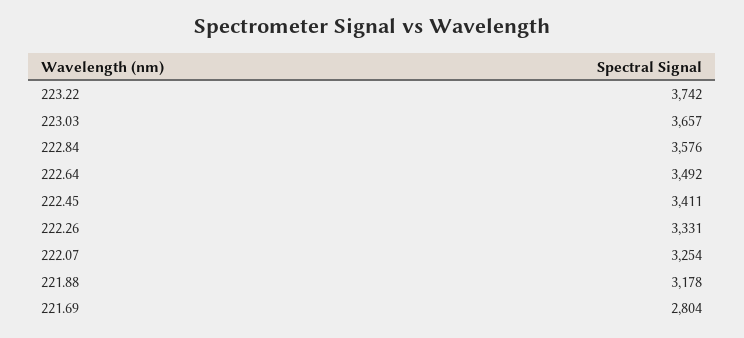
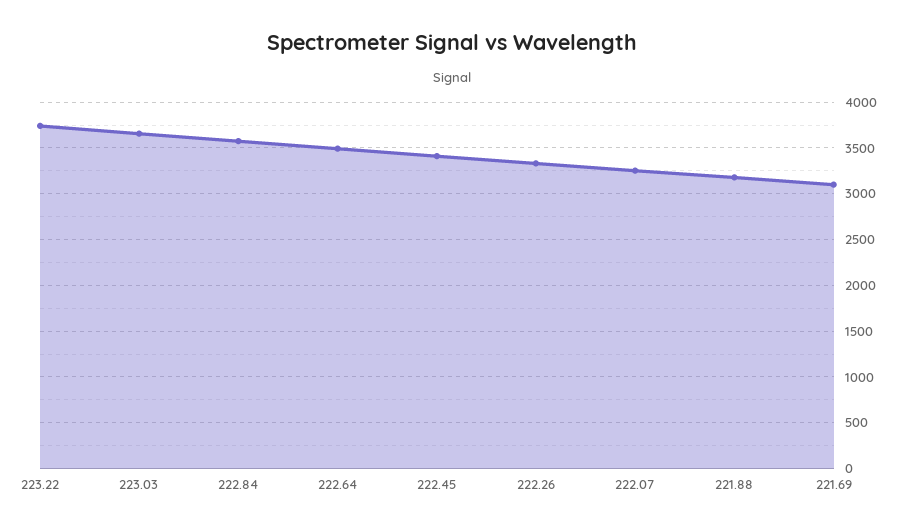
  {
    "223.22": 3742,
    "223.03": 3657,
    "222.84": 3576,
    "222.64": 3492,
    "222.45": 3411,
    "222.26": 3331,
    "222.07": 3254,
    "221.88": 3178,
-   "221.69": 2804
+   "221.69": 3100
  }

